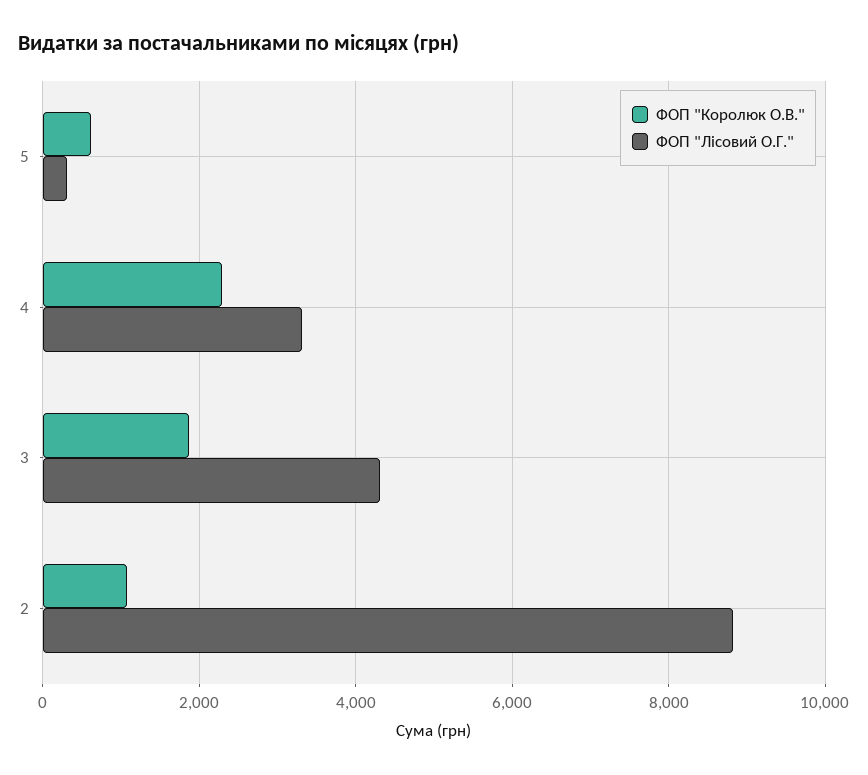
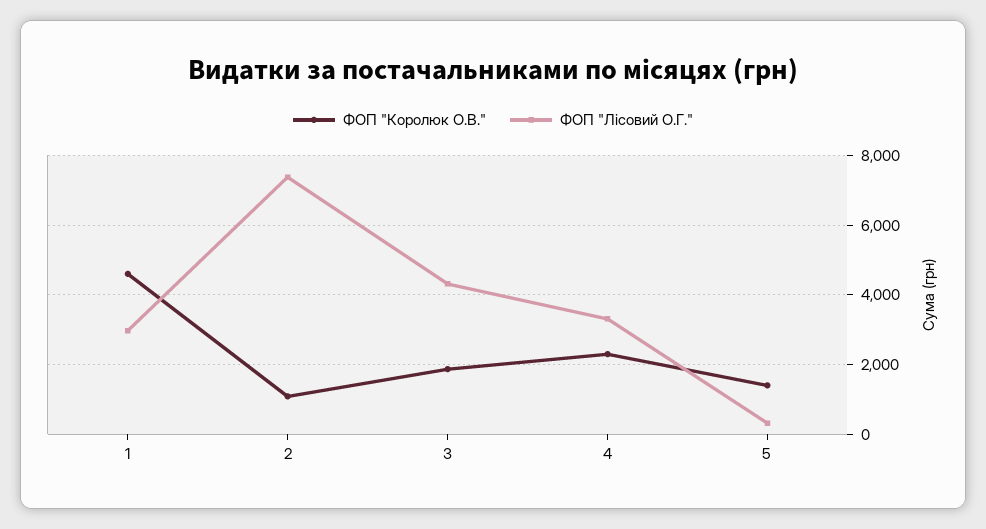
  {
    "ФОП \"Королюк О.В.\"": {
-     "5": 600,
+     "5": 1400,
      "4": 2200,
      "3": 1800,
-     "2": 1000
+     "2": 1000,
+     "1": 4600
    },
    "ФОП \"Лісовий О.Г.\"": {
      "5": 400,
      "4": 3400,
      "3": 4400,
-     "2": 8800
+     "2": 7400,
+     "1": 3000
    }
  }

